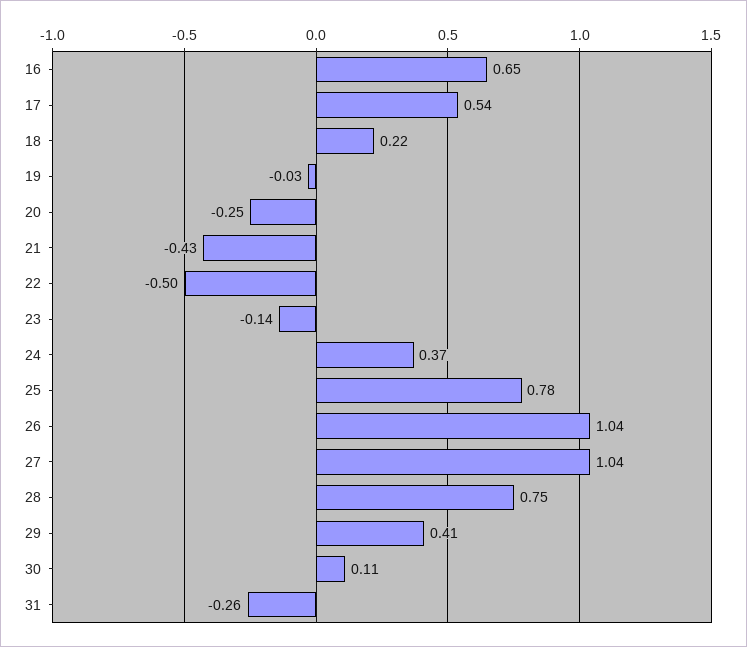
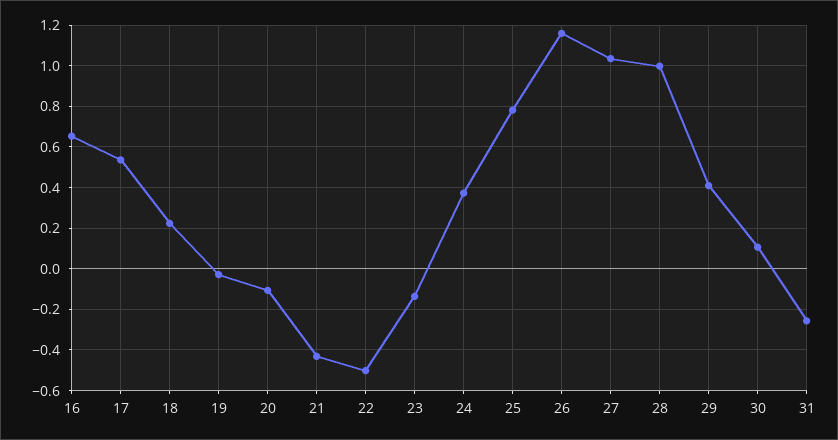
  {
    "16": 0.65,
    "17": 0.54,
    "18": 0.22,
    "19": -0.03,
-   "20": -0.25,
+   "20": -0.1,
    "21": -0.43,
    "22": -0.5,
    "23": -0.14,
    "24": 0.37,
    "25": 0.78,
-   "26": 1.04,
+   "26": 1.15,
    "27": 1.04,
-   "28": 0.75,
+   "28": 1,
    "29": 0.41,
    "30": 0.11,
    "31": -0.26
  }

